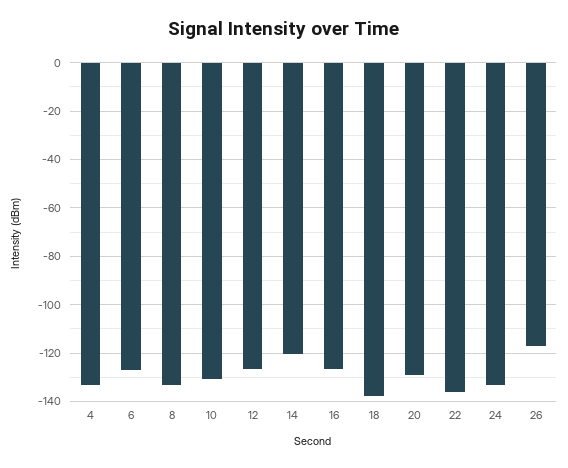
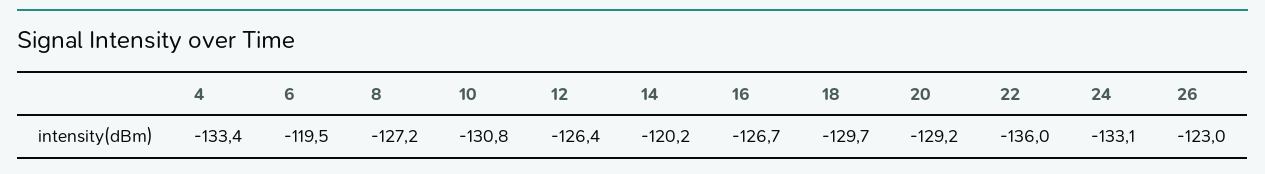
  {
    "4": -133.4,
-   "6": -127.5,
+   "6": -119.5,
-   "8": -132.5,
+   "8": -127.2,
    "10": -130.8,
    "12": -126.4,
    "14": -120.2,
    "16": -126.7,
-   "18": -137.5,
+   "18": -129.7,
    "20": -129.2,
    "22": -136,
    "24": -133.1,
-   "26": -117.5
+   "26": -123
  }

